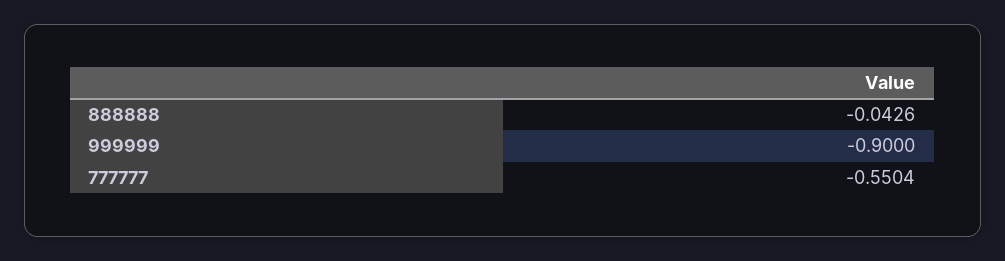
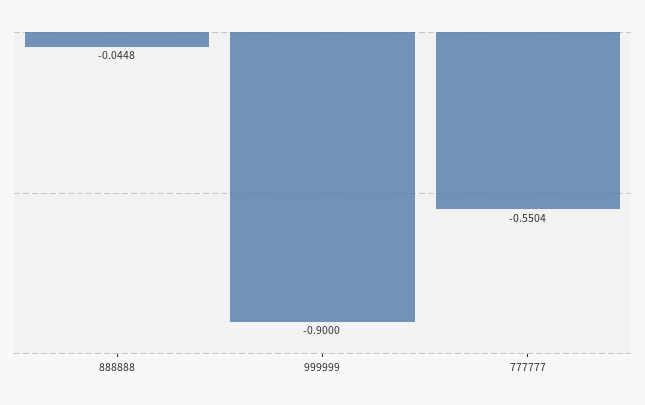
  {
-   "888888": -0.0426,
+   "888888": -0.0448,
    "999999": -0.9,
    "777777": -0.5504
  }

